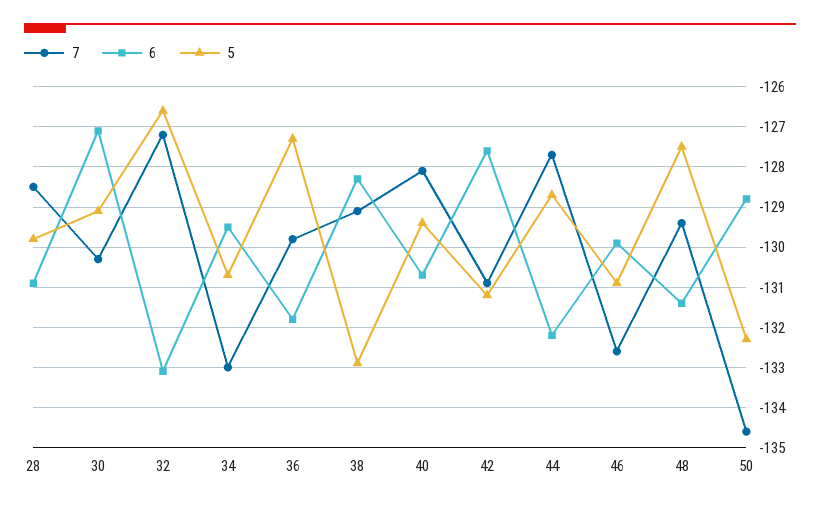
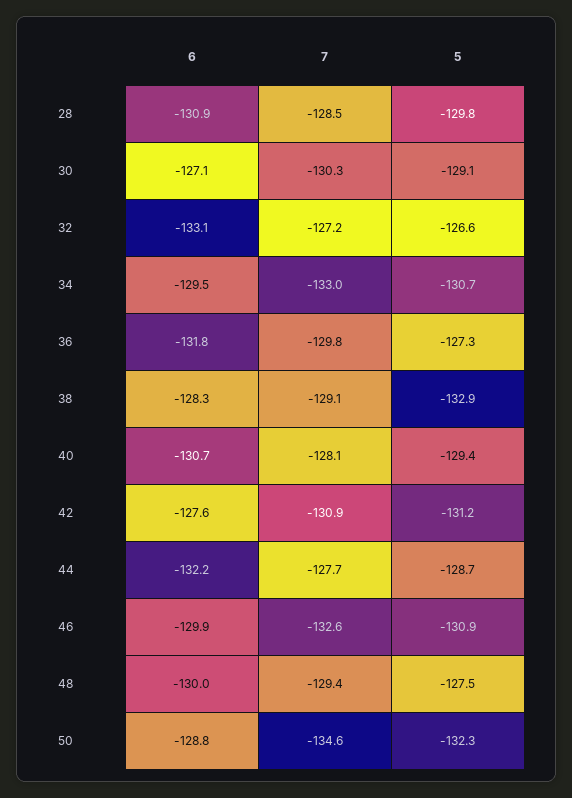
  {
    "7": {
      "28": -128.5,
      "30": -130.3,
      "32": -127.2,
      "34": -133,
      "36": -129.8,
      "38": -129.1,
      "40": -128.1,
      "42": -130.9,
      "44": -127.7,
      "46": -132.6,
      "48": -129.4,
      "50": -134.6
    },
    "6": {
      "28": -130.9,
      "30": -127.1,
      "32": -133.1,
      "34": -129.5,
      "36": -131.8,
      "38": -128.3,
      "40": -130.7,
      "42": -127.6,
      "44": -132.2,
      "46": -129.9,
-     "48": -131.5,
+     "48": -130,
      "50": -128.8
    },
    "5": {
      "28": -129.8,
      "30": -129.1,
      "32": -126.6,
      "34": -130.7,
      "36": -127.3,
      "38": -132.9,
      "40": -129.4,
      "42": -131.2,
      "44": -128.7,
      "46": -130.9,
      "48": -127.5,
      "50": -132.3
    }
  }

